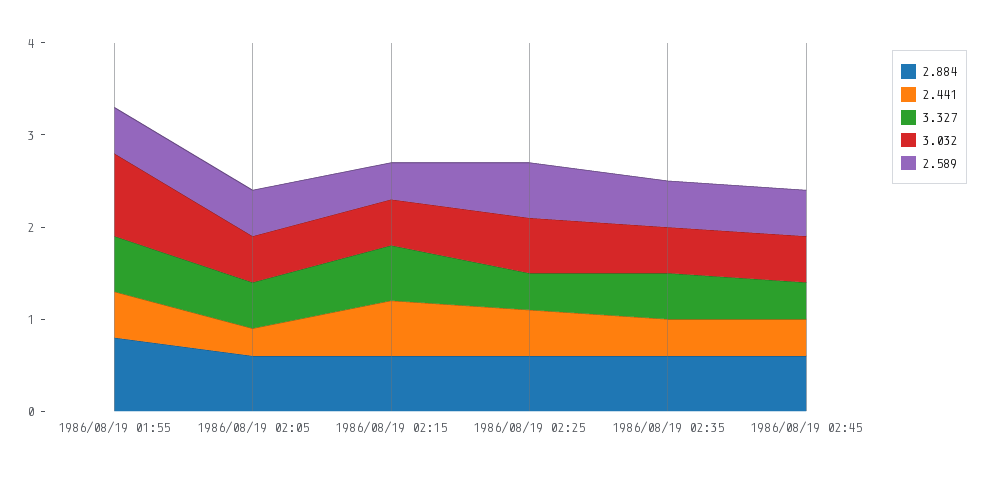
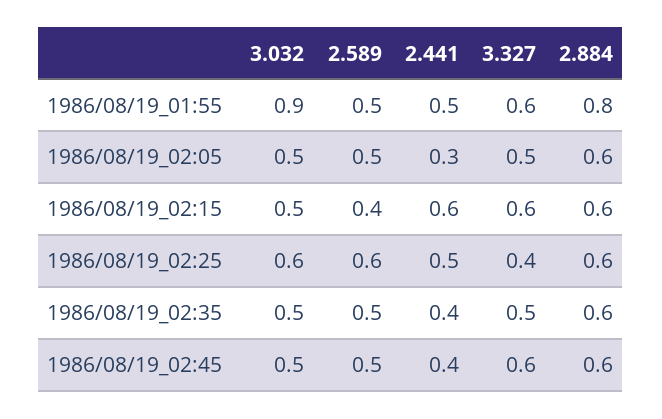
  {
    "2.884": {
      "1986/08/19 01:55": 0.8,
      "1986/08/19 02:05": 0.6,
      "1986/08/19 02:15": 0.6,
      "1986/08/19 02:25": 0.6,
      "1986/08/19 02:35": 0.6,
      "1986/08/19 02:45": 0.6
    },
    "2.441": {
      "1986/08/19 01:55": 0.5,
      "1986/08/19 02:05": 0.3,
      "1986/08/19 02:15": 0.6,
      "1986/08/19 02:25": 0.5,
      "1986/08/19 02:35": 0.4,
      "1986/08/19 02:45": 0.4
    },
    "3.327": {
      "1986/08/19 01:55": 0.6,
      "1986/08/19 02:05": 0.5,
      "1986/08/19 02:15": 0.6,
      "1986/08/19 02:25": 0.4,
      "1986/08/19 02:35": 0.5,
-     "1986/08/19 02:45": 0.4
+     "1986/08/19 02:45": 0.6
    },
    "3.032": {
      "1986/08/19 01:55": 0.9,
      "1986/08/19 02:05": 0.5,
      "1986/08/19 02:15": 0.5,
      "1986/08/19 02:25": 0.6,
      "1986/08/19 02:35": 0.5,
      "1986/08/19 02:45": 0.5
    },
    "2.589": {
      "1986/08/19 01:55": 0.5,
      "1986/08/19 02:05": 0.5,
      "1986/08/19 02:15": 0.4,
      "1986/08/19 02:25": 0.6,
      "1986/08/19 02:35": 0.5,
      "1986/08/19 02:45": 0.5
    }
  }

